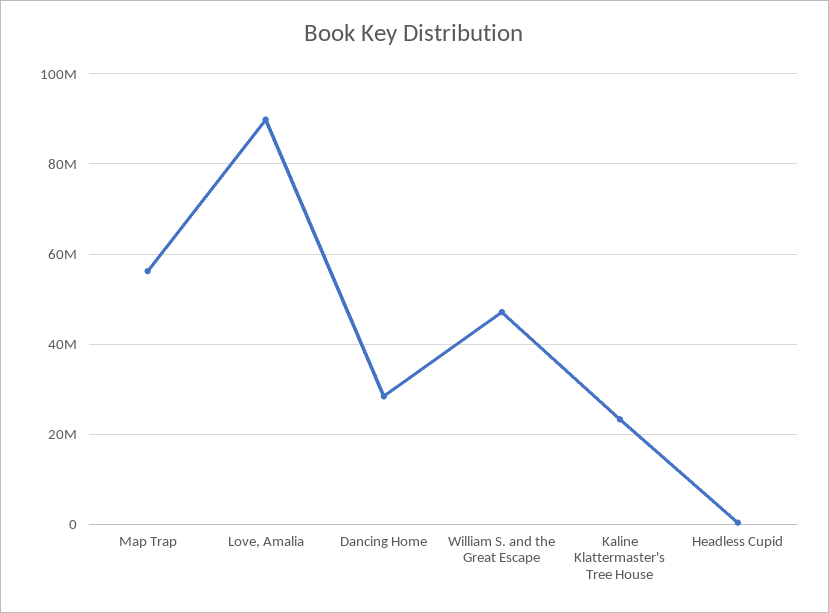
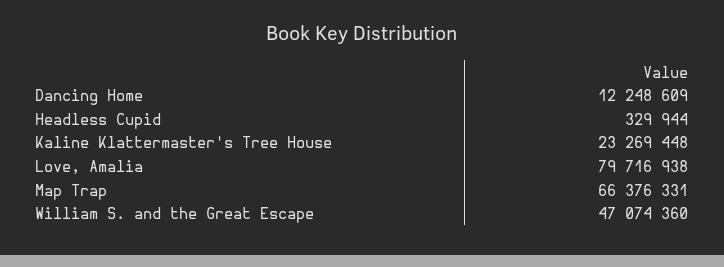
  {
-   "Map Trap": 56000000,
+   "Map Trap": 66376331,
-   "Love, Amalia": 90000000,
+   "Love, Amalia": 79716938,
-   "Dancing Home": 28000000,
+   "Dancing Home": 12248609,
    "William S. and the Great Escape": 47074360,
    "Kaline Klattermaster's Tree House": 23269448,
    "Headless Cupid": 329944
  }

